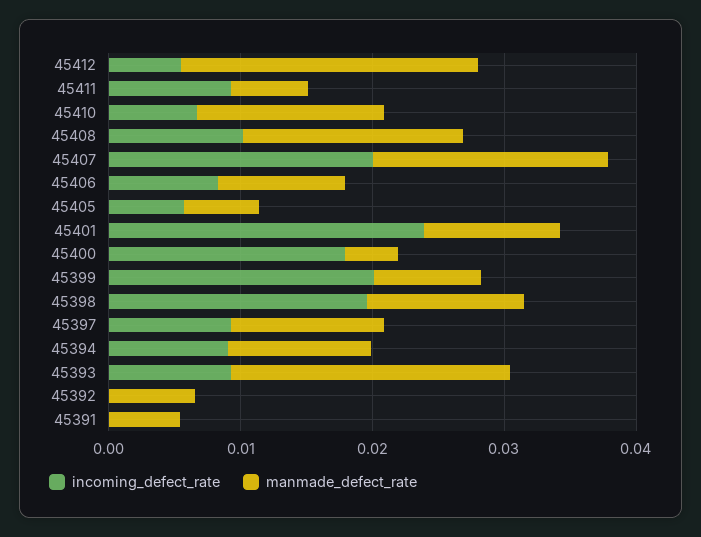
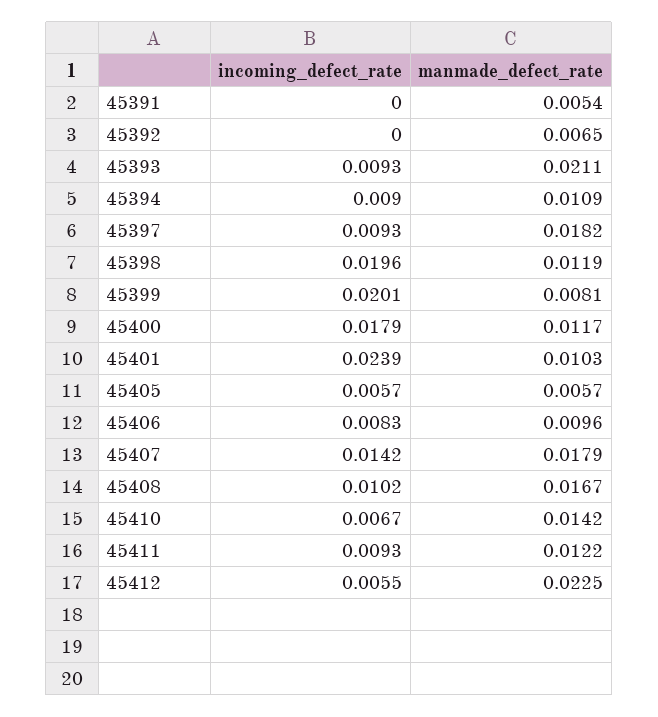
  {
    "incoming_defect_rate": {
      "45412": 0.0055,
      "45411": 0.0093,
      "45410": 0.0067,
      "45408": 0.0102,
-     "45407": 0.02,
+     "45407": 0.0142,
      "45406": 0.0083,
      "45405": 0.0057,
      "45401": 0.0239,
      "45400": 0.0179,
      "45399": 0.0201,
      "45398": 0.0196,
      "45397": 0.0093,
      "45394": 0.009,
      "45393": 0.0093,
      "45392": 0,
      "45391": 0
    },
    "manmade_defect_rate": {
      "45412": 0.0225,
-     "45411": 0.006,
+     "45411": 0.0122,
      "45410": 0.0142,
      "45408": 0.0167,
      "45407": 0.0179,
      "45406": 0.0096,
      "45405": 0.0057,
      "45401": 0.0103,
-     "45400": 0.004,
+     "45400": 0.0117,
      "45399": 0.0081,
      "45398": 0.0119,
-     "45397": 0.012,
+     "45397": 0.0182,
      "45394": 0.0109,
      "45393": 0.0211,
      "45392": 0.0065,
      "45391": 0.0054
    }
  }

